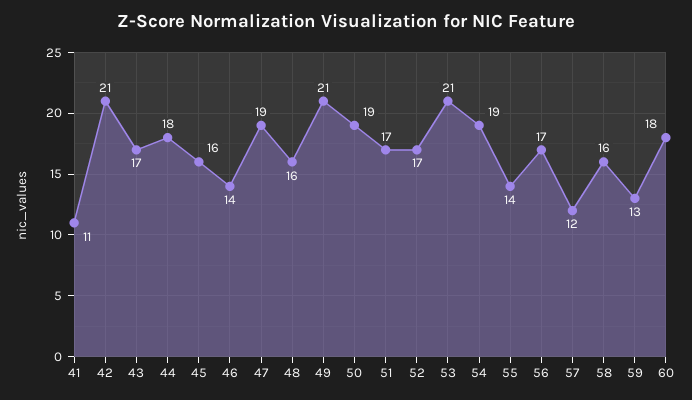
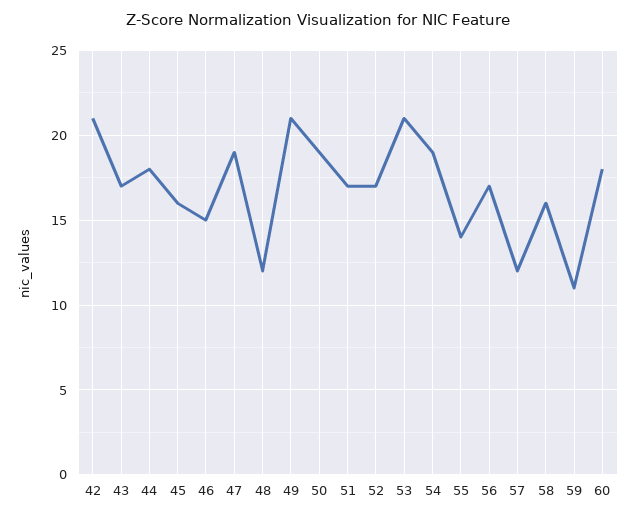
  {
-   "41": 11,
    "42": 21,
    "43": 17,
    "44": 18,
    "45": 16,
-   "46": 14,
+   "46": 15,
    "47": 19,
-   "48": 16,
+   "48": 12,
    "49": 21,
    "50": 19,
    "51": 17,
    "52": 17,
    "53": 21,
    "54": 19,
    "55": 14,
    "56": 17,
    "57": 12,
    "58": 16,
-   "59": 13,
+   "59": 11,
    "60": 18
  }

